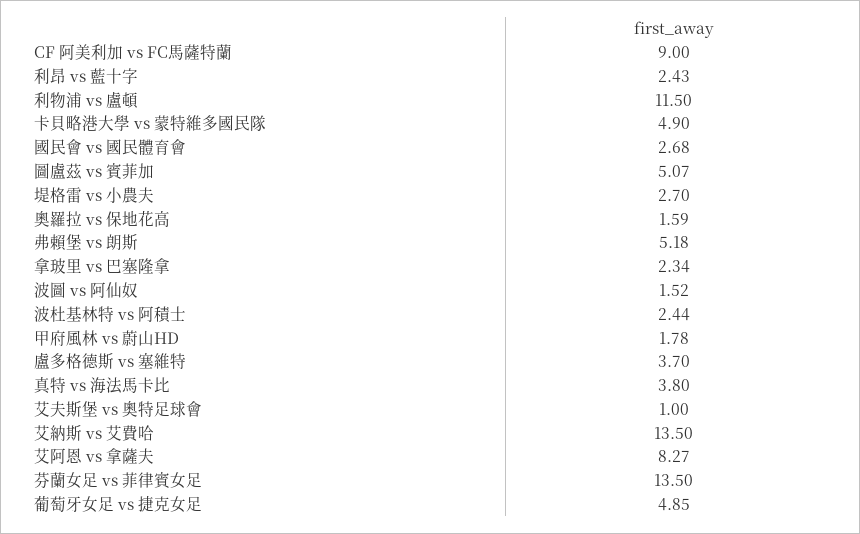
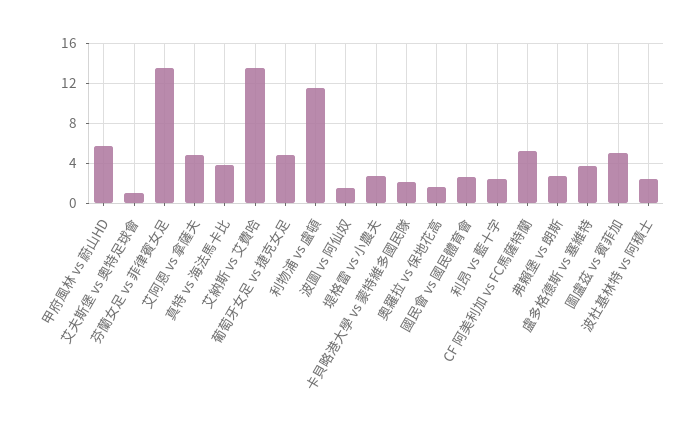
  {
-   "CF 阿美利加 vs FC馬薩特蘭": 9,
+   "CF 阿美利加 vs FC馬薩特蘭": 5,
    "利昂 vs 藍十字": 2.43,
    "利物浦 vs 盧頓": 11.5,
-   "卡貝略港大學 vs 蒙特維多國民隊": 4.9,
+   "卡貝略港大學 vs 蒙特維多國民隊": 2,
    "國民會 vs 國民體育會": 2.68,
    "圖盧茲 vs 賓菲加": 5.07,
    "堤格雷 vs 小農夫": 2.7,
    "奧羅拉 vs 保地花高": 1.59,
-   "弗賴堡 vs 朗斯": 5.18,
+   "弗賴堡 vs 朗斯": 3,
-   "拿玻里 vs 巴塞隆拿": 2.34,
    "波圖 vs 阿仙奴": 1.52,
    "波杜基林特 vs 阿積士": 2.44,
-   "甲府風林 vs 蔚山HD": 1.78,
+   "甲府風林 vs 蔚山HD": 6,
    "盧多格德斯 vs 塞維特": 3.7,
    "真特 vs 海法馬卡比": 3.8,
    "艾夫斯堡 vs 奧特足球會": 1,
    "艾納斯 vs 艾費哈": 13.5,
-   "艾阿恩 vs 拿薩夫": 8.27,
+   "艾阿恩 vs 拿薩夫": 5,
    "芬蘭女足 vs 菲律賓女足": 13.5,
    "葡萄牙女足 vs 捷克女足": 4.85
  }

